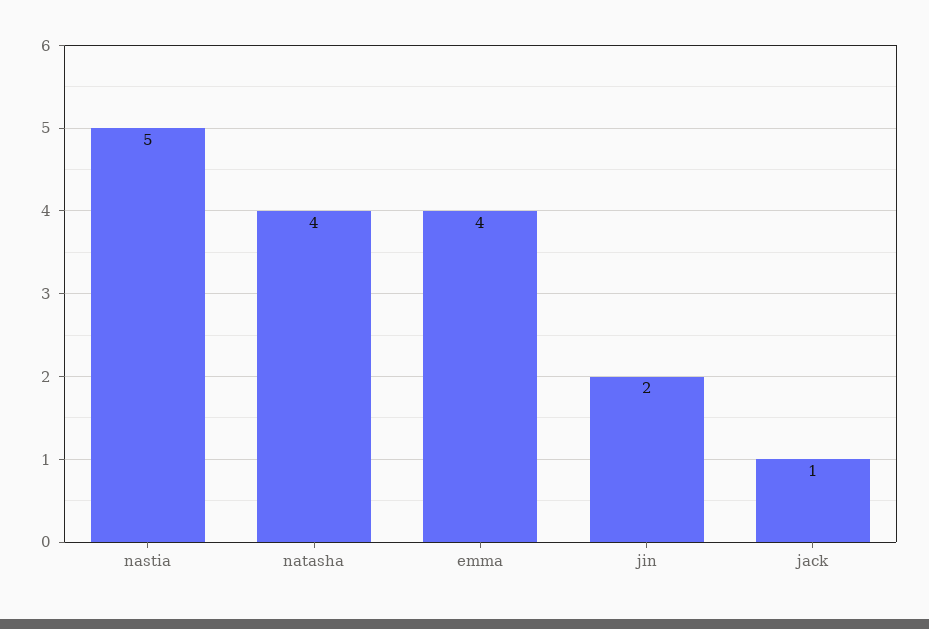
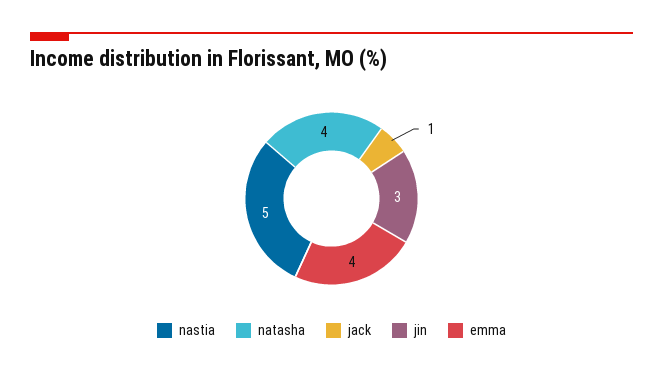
  {
    "nastia": 5,
    "natasha": 4,
    "emma": 4,
-   "jin": 2,
+   "jin": 3,
    "jack": 1
  }

